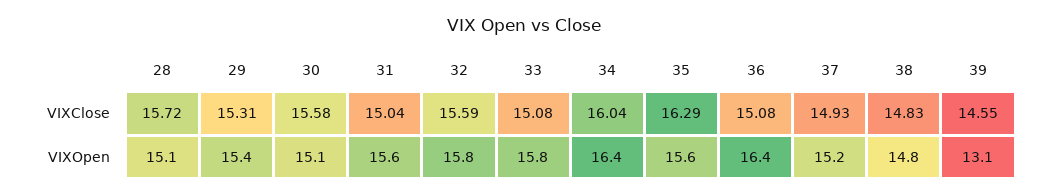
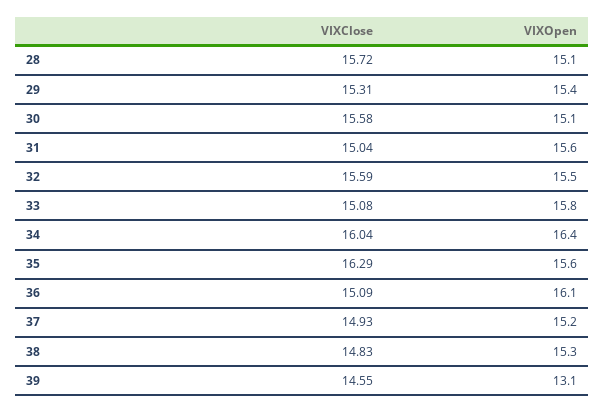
  {
    "28": {
      "VIXClose": 15.72,
      "VIXOpen": 15.1
    },
    "29": {
      "VIXClose": 15.31,
      "VIXOpen": 15.4
    },
    "30": {
      "VIXClose": 15.58,
      "VIXOpen": 15.1
    },
    "31": {
      "VIXClose": 15.04,
      "VIXOpen": 15.6
    },
    "32": {
      "VIXClose": 15.59,
-     "VIXOpen": 15.8
+     "VIXOpen": 15.5
    },
    "33": {
      "VIXClose": 15.08,
      "VIXOpen": 15.8
    },
    "34": {
      "VIXClose": 16.04,
      "VIXOpen": 16.4
    },
    "35": {
      "VIXClose": 16.29,
      "VIXOpen": 15.6
    },
    "36": {
-     "VIXClose": 15.08,
+     "VIXClose": 15.09,
-     "VIXOpen": 16.4
+     "VIXOpen": 16.1
    },
    "37": {
      "VIXClose": 14.93,
      "VIXOpen": 15.2
    },
    "38": {
      "VIXClose": 14.83,
-     "VIXOpen": 14.8
+     "VIXOpen": 15.3
    },
    "39": {
      "VIXClose": 14.55,
      "VIXOpen": 13.1
    }
  }

